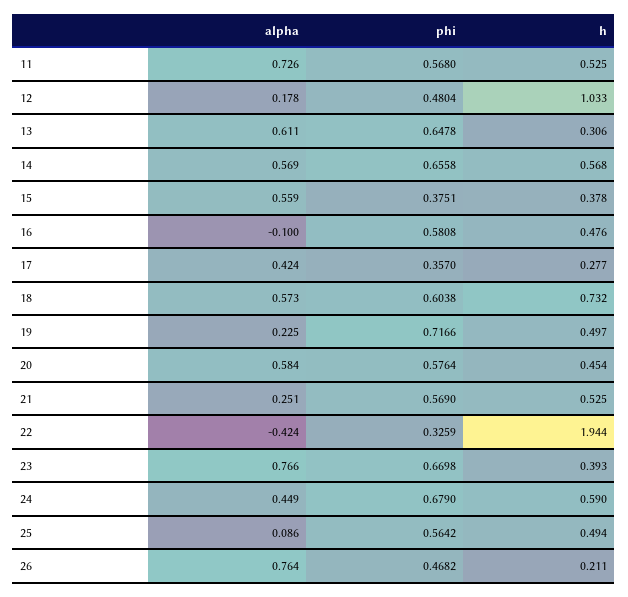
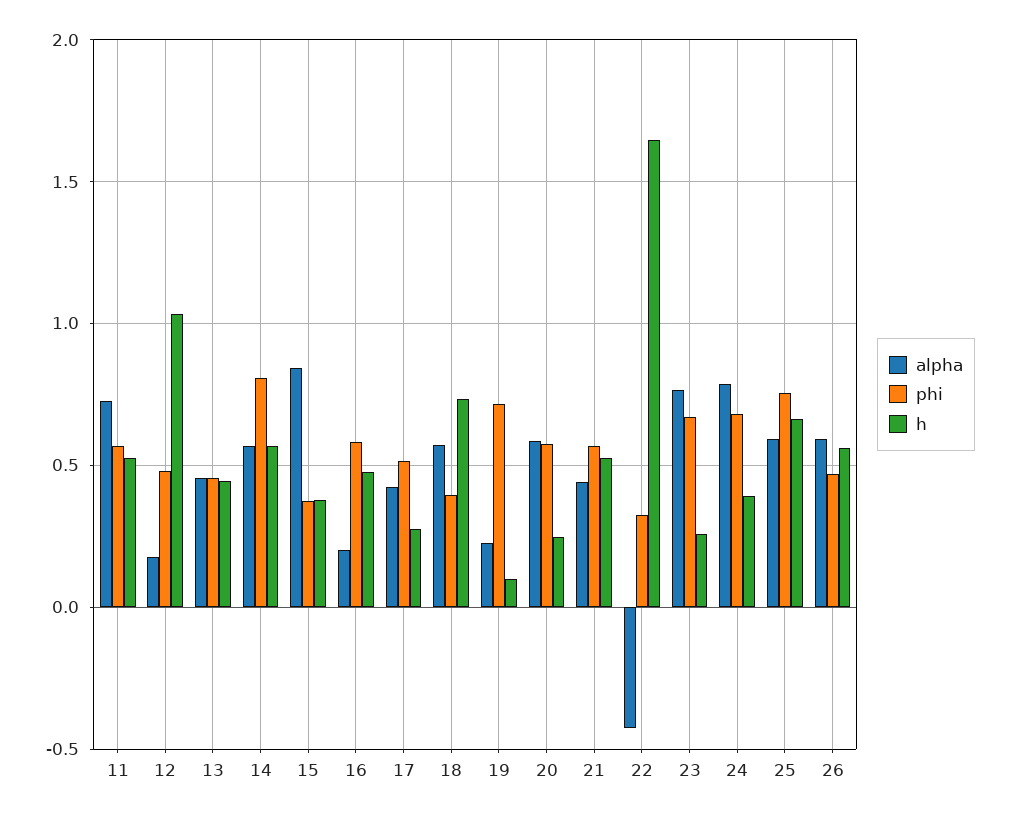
  {
    "alpha": {
      "11": 0.726,
      "12": 0.178,
-     "13": 0.611,
+     "13": 0.45,
      "14": 0.569,
-     "15": 0.559,
+     "15": 0.85,
-     "16": -0.1,
+     "16": 0.2,
      "17": 0.424,
      "18": 0.573,
      "19": 0.225,
      "20": 0.584,
-     "21": 0.251,
+     "21": 0.45,
      "22": -0.424,
      "23": 0.766,
-     "24": 0.449,
+     "24": 0.8,
-     "25": 0.086,
+     "25": 0.6,
-     "26": 0.764
+     "26": 0.6
    },
    "phi": {
      "11": 0.568,
      "12": 0.4804,
-     "13": 0.6478,
+     "13": 0.45,
-     "14": 0.6558,
+     "14": 0.8,
      "15": 0.3751,
      "16": 0.5808,
-     "17": 0.357,
+     "17": 0.5,
-     "18": 0.6038,
+     "18": 0.4,
      "19": 0.7166,
      "20": 0.5764,
      "21": 0.569,
      "22": 0.3259,
      "23": 0.6698,
      "24": 0.679,
-     "25": 0.5642,
+     "25": 0.75,
      "26": 0.4682
    },
    "h": {
      "11": 0.525,
      "12": 1.033,
-     "13": 0.306,
+     "13": 0.45,
      "14": 0.568,
      "15": 0.378,
      "16": 0.476,
      "17": 0.277,
      "18": 0.732,
-     "19": 0.497,
+     "19": 0.1,
-     "20": 0.454,
+     "20": 0.25,
      "21": 0.525,
-     "22": 1.944,
+     "22": 1.65,
-     "23": 0.393,
+     "23": 0.25,
-     "24": 0.59,
+     "24": 0.4,
-     "25": 0.494,
+     "25": 0.65,
-     "26": 0.211
+     "26": 0.55
    }
  }

